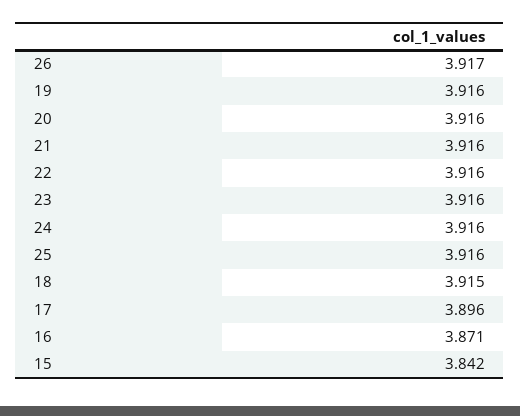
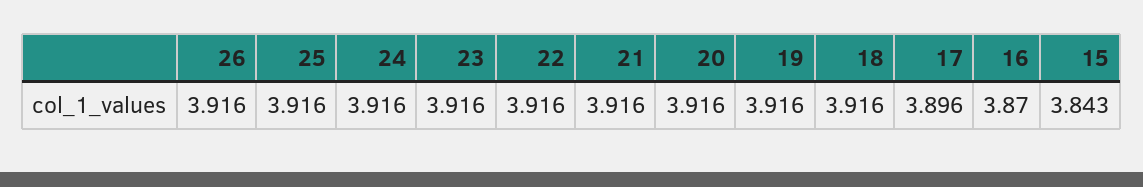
  {
-   "26": 3.917,
+   "26": 3.916,
    "19": 3.916,
    "20": 3.916,
    "21": 3.916,
    "22": 3.916,
    "23": 3.916,
    "24": 3.916,
    "25": 3.916,
-   "18": 3.915,
+   "18": 3.916,
    "17": 3.896,
-   "16": 3.871,
+   "16": 3.87,
-   "15": 3.842
+   "15": 3.843
  }

